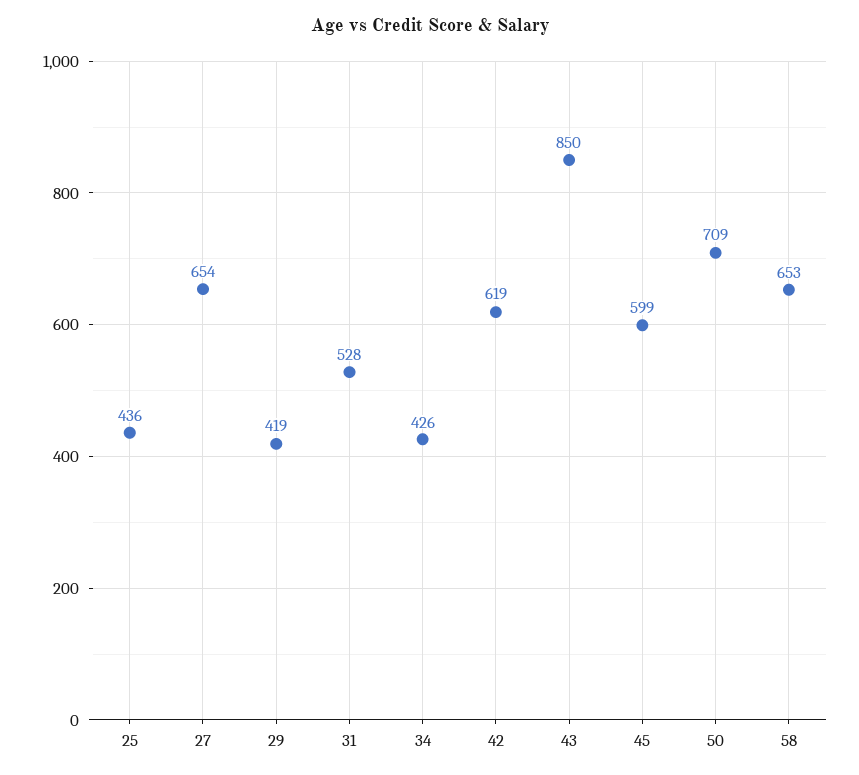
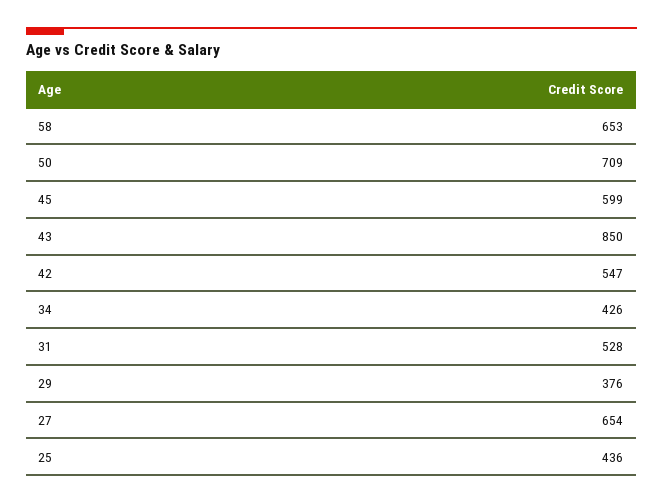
  {
    "25": 436,
    "27": 654,
-   "29": 419,
+   "29": 376,
    "31": 528,
    "34": 426,
-   "42": 619,
+   "42": 547,
    "43": 850,
    "45": 599,
    "50": 709,
    "58": 653
  }

